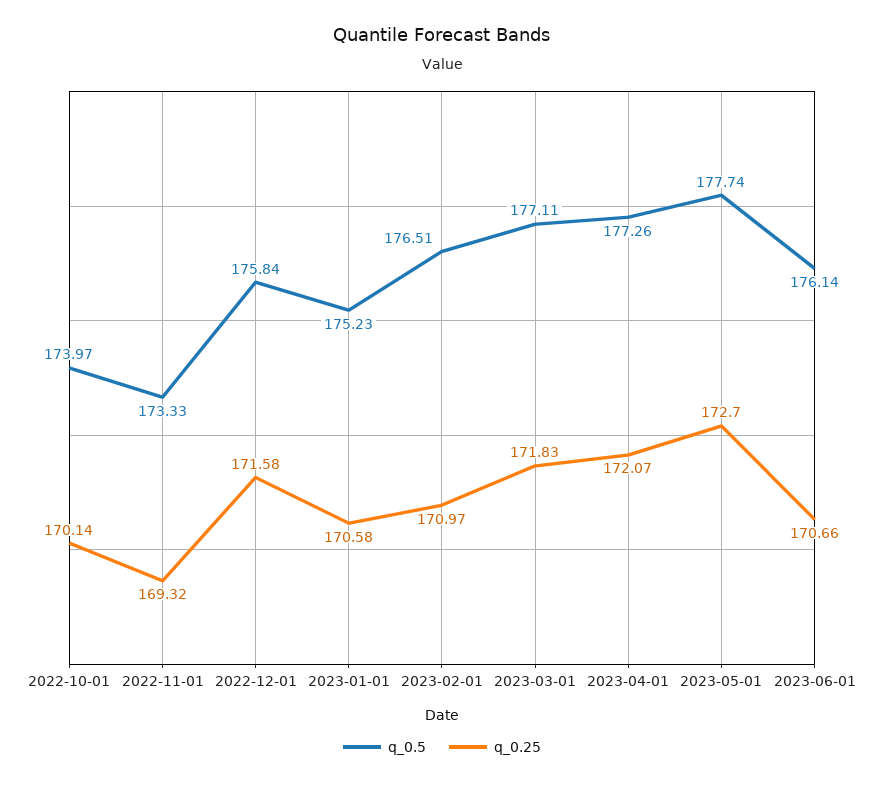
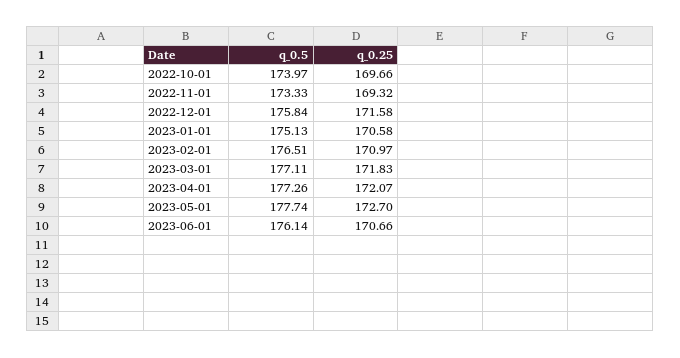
  {
    "q_0.5": {
      "2022-10-01": 173.97,
      "2022-11-01": 173.33,
      "2022-12-01": 175.84,
-     "2023-01-01": 175.23,
+     "2023-01-01": 175.13,
      "2023-02-01": 176.51,
      "2023-03-01": 177.11,
      "2023-04-01": 177.26,
      "2023-05-01": 177.74,
      "2023-06-01": 176.14
    },
    "q_0.25": {
-     "2022-10-01": 170.14,
+     "2022-10-01": 169.66,
      "2022-11-01": 169.32,
      "2022-12-01": 171.58,
      "2023-01-01": 170.58,
      "2023-02-01": 170.97,
      "2023-03-01": 171.83,
      "2023-04-01": 172.07,
      "2023-05-01": 172.7,
      "2023-06-01": 170.66
    }
  }

